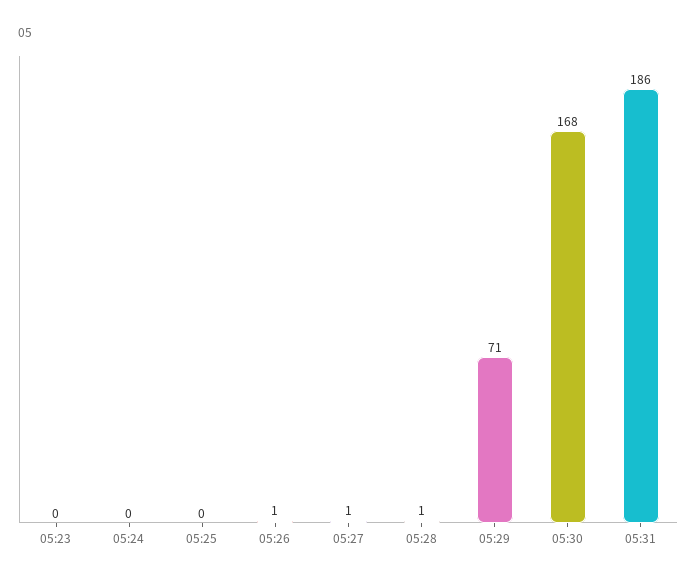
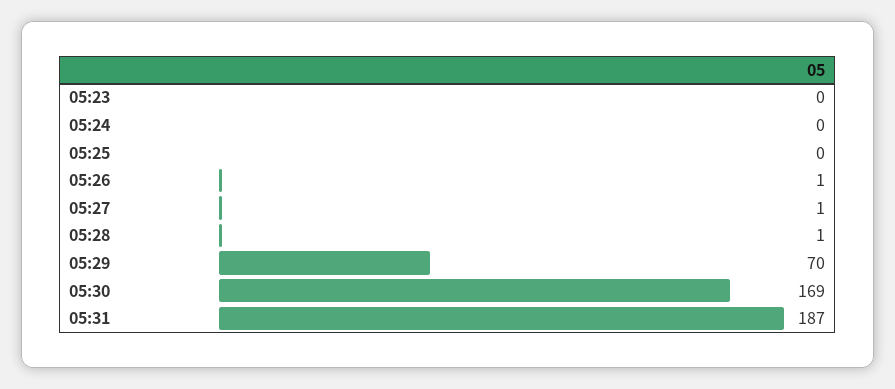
  {
    "05:23": 0,
    "05:24": 0,
    "05:25": 0,
    "05:26": 1,
    "05:27": 1,
    "05:28": 1,
-   "05:29": 71,
+   "05:29": 70,
-   "05:30": 168,
+   "05:30": 169,
-   "05:31": 186
+   "05:31": 187
  }

